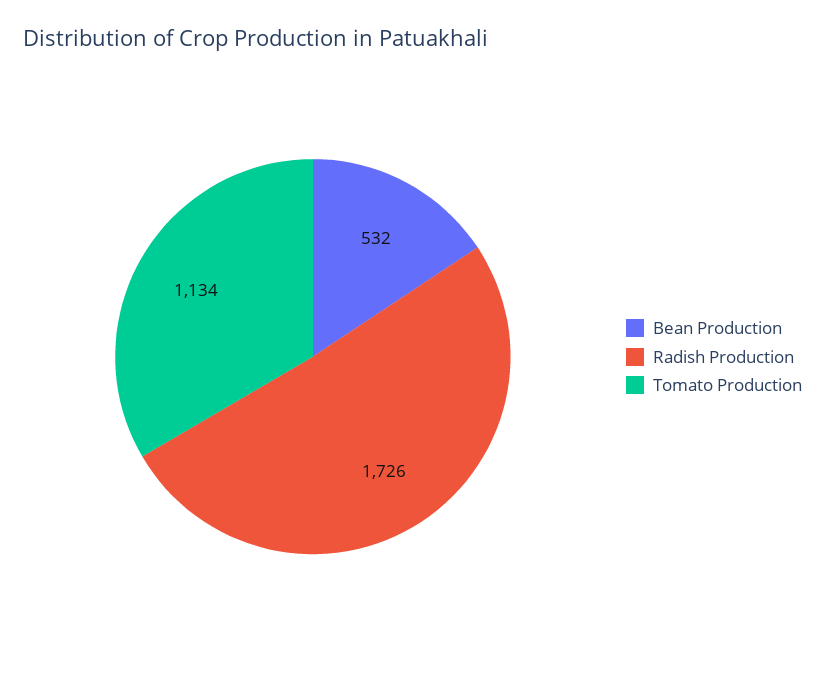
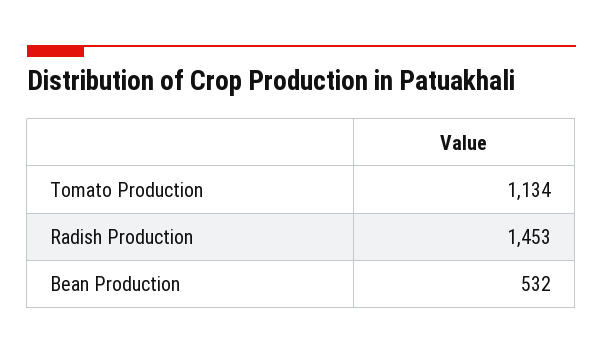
  {
    "Bean Production": 532,
-   "Radish Production": 1726,
+   "Radish Production": 1453,
    "Tomato Production": 1134
  }

